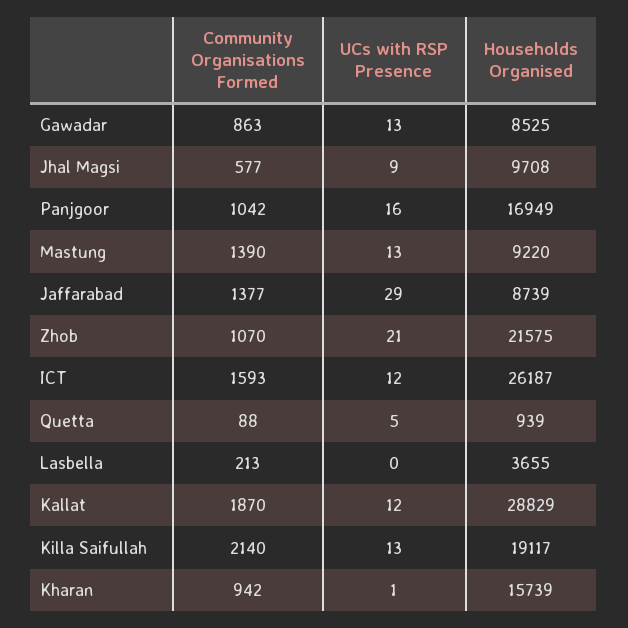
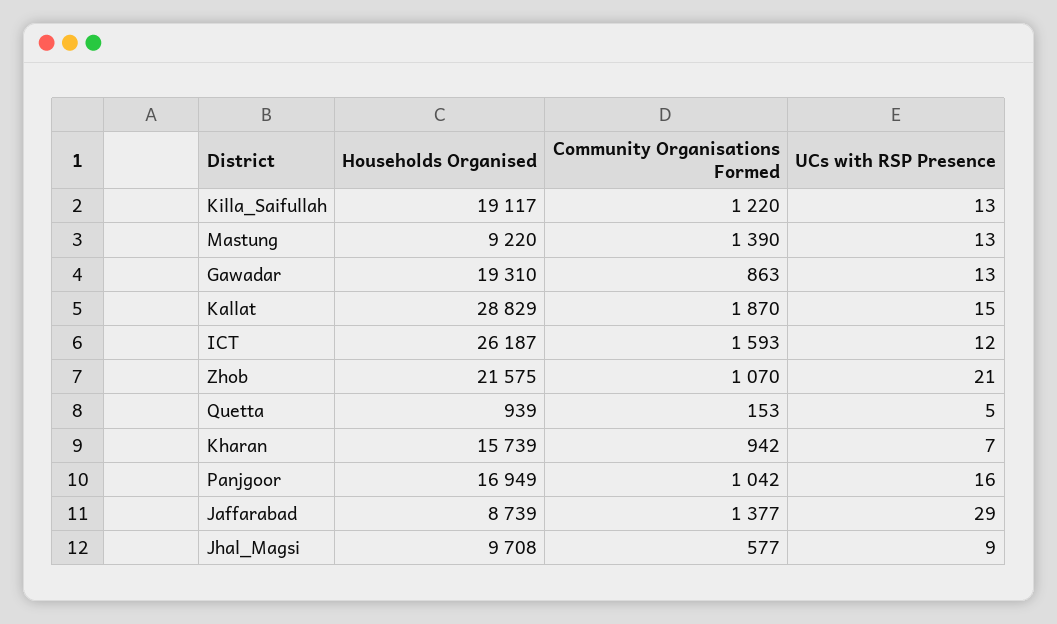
  {
    "Community Organisations Formed": {
      "Gawadar": 863,
      "Jhal Magsi": 577,
      "Panjgoor": 1042,
      "Mastung": 1390,
      "Jaffarabad": 1377,
      "Zhob": 1070,
      "ICT": 1593,
-     "Quetta": 88,
+     "Quetta": 153,
-     "Lasbella": 213,
      "Kallat": 1870,
-     "Killa Saifullah": 2140,
+     "Killa Saifullah": 1220,
      "Kharan": 942
    },
    "UCs with RSP Presence": {
      "Gawadar": 13,
      "Jhal Magsi": 9,
      "Panjgoor": 16,
      "Mastung": 13,
      "Jaffarabad": 29,
      "Zhob": 21,
      "ICT": 12,
      "Quetta": 5,
-     "Lasbella": 0,
-     "Kallat": 12,
+     "Kallat": 15,
      "Killa Saifullah": 13,
-     "Kharan": 1
+     "Kharan": 7
    },
    "Households Organised": {
-     "Gawadar": 8525,
+     "Gawadar": 19310,
      "Jhal Magsi": 9708,
      "Panjgoor": 16949,
      "Mastung": 9220,
      "Jaffarabad": 8739,
      "Zhob": 21575,
      "ICT": 26187,
      "Quetta": 939,
-     "Lasbella": 3655,
      "Kallat": 28829,
      "Killa Saifullah": 19117,
      "Kharan": 15739
    }
  }

